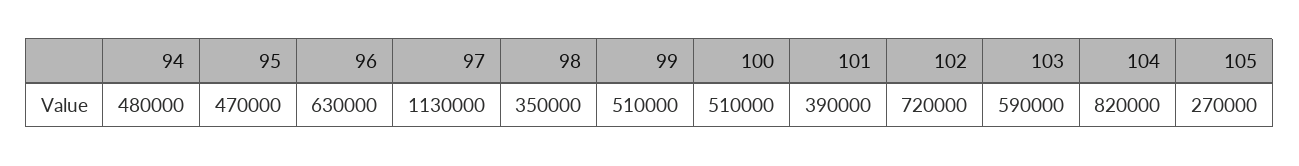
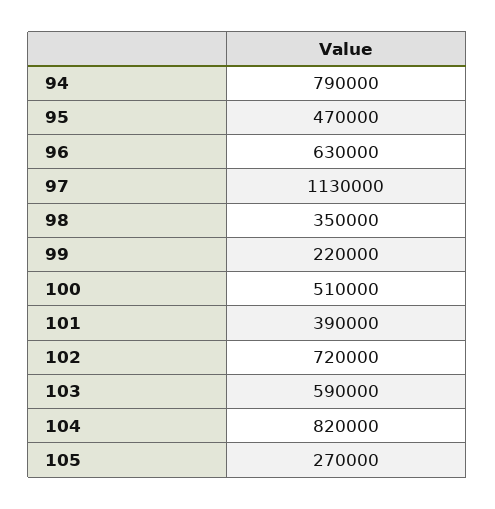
  {
-   "94": 480000,
+   "94": 790000,
    "95": 470000,
    "96": 630000,
    "97": 1130000,
    "98": 350000,
-   "99": 510000,
+   "99": 220000,
    "100": 510000,
    "101": 390000,
    "102": 720000,
    "103": 590000,
    "104": 820000,
    "105": 270000
  }

